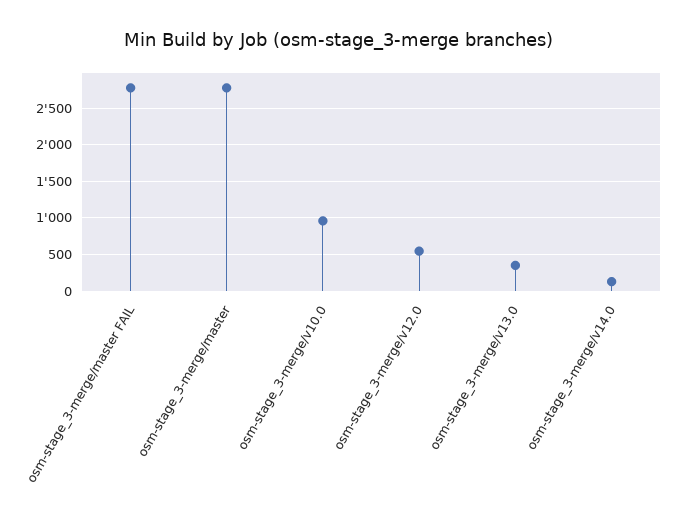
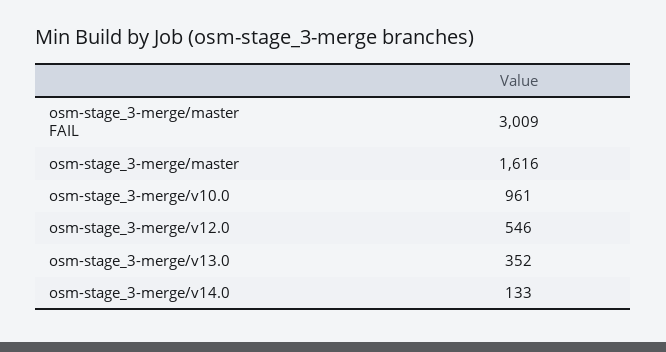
  {
-   "osm-stage_3-merge/master FAIL": 2800,
+   "osm-stage_3-merge/master FAIL": 3009,
-   "osm-stage_3-merge/master": 2800,
+   "osm-stage_3-merge/master": 1616,
    "osm-stage_3-merge/v10.0": 961,
    "osm-stage_3-merge/v12.0": 546,
    "osm-stage_3-merge/v13.0": 352,
    "osm-stage_3-merge/v14.0": 133
  }

